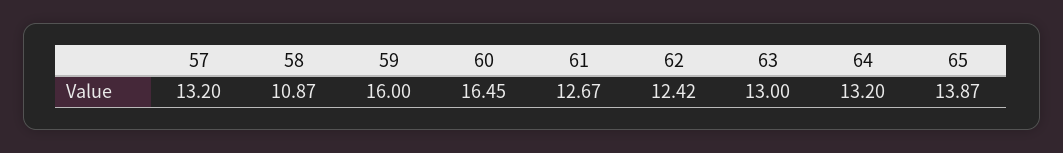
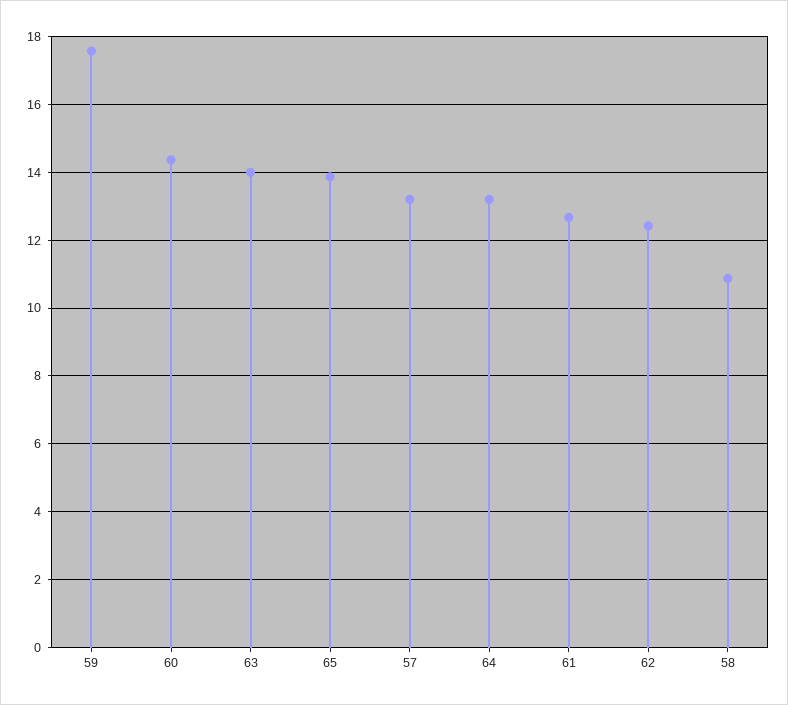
  {
    "57": 13.2,
    "58": 10.87,
-   "59": 16,
+   "59": 17.6,
-   "60": 16.45,
+   "60": 14.4,
    "61": 12.67,
    "62": 12.42,
-   "63": 13,
+   "63": 14,
    "64": 13.2,
    "65": 13.87
  }

